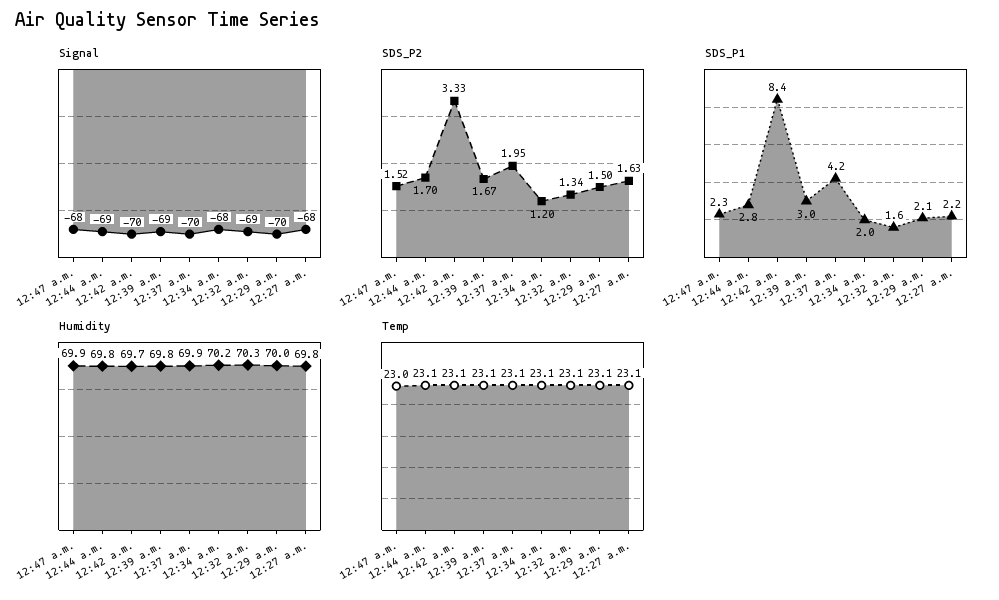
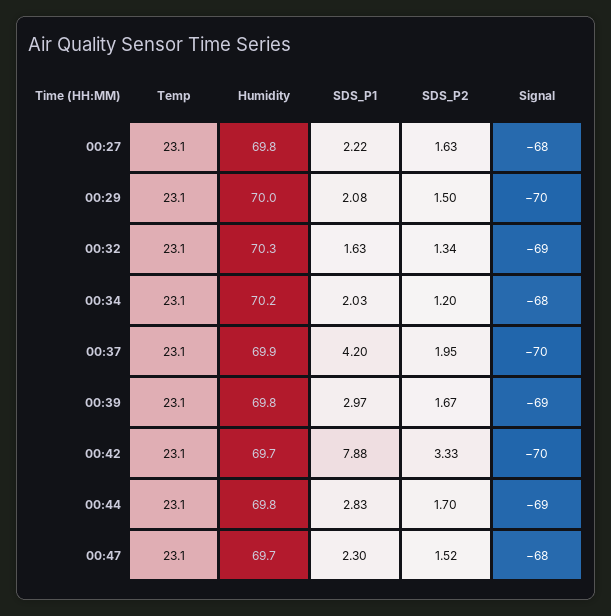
  {
    "Signal": {
      "12:47 a.m.": -68,
      "12:44 a.m.": -69,
      "12:42 a.m.": -70,
      "12:39 a.m.": -69,
      "12:37 a.m.": -70,
      "12:34 a.m.": -68,
      "12:32 a.m.": -69,
      "12:29 a.m.": -70,
      "12:27 a.m.": -68
    },
    "SDS_P2": {
      "12:47 a.m.": 1.52,
      "12:44 a.m.": 1.7,
      "12:42 a.m.": 3.33,
      "12:39 a.m.": 1.67,
      "12:37 a.m.": 1.95,
      "12:34 a.m.": 1.2,
      "12:32 a.m.": 1.34,
      "12:29 a.m.": 1.5,
      "12:27 a.m.": 1.63
    },
    "SDS_P1": {
      "12:47 a.m.": 2.3,
      "12:44 a.m.": 2.83,
-     "12:42 a.m.": 8.4,
+     "12:42 a.m.": 7.88,
      "12:39 a.m.": 2.97,
      "12:37 a.m.": 4.2,
      "12:34 a.m.": 2.03,
      "12:32 a.m.": 1.63,
      "12:29 a.m.": 2.08,
      "12:27 a.m.": 2.22
    },
    "Humidity": {
-     "12:47 a.m.": 69.9,
+     "12:47 a.m.": 69.7,
      "12:44 a.m.": 69.8,
      "12:42 a.m.": 69.7,
      "12:39 a.m.": 69.8,
      "12:37 a.m.": 69.9,
      "12:34 a.m.": 70.2,
      "12:32 a.m.": 70.3,
      "12:29 a.m.": 70,
      "12:27 a.m.": 69.8
    },
    "Temp": {
-     "12:47 a.m.": 23,
+     "12:47 a.m.": 23.1,
      "12:44 a.m.": 23.1,
      "12:42 a.m.": 23.1,
      "12:39 a.m.": 23.1,
      "12:37 a.m.": 23.1,
      "12:34 a.m.": 23.1,
      "12:32 a.m.": 23.1,
      "12:29 a.m.": 23.1,
      "12:27 a.m.": 23.1
    }
  }

